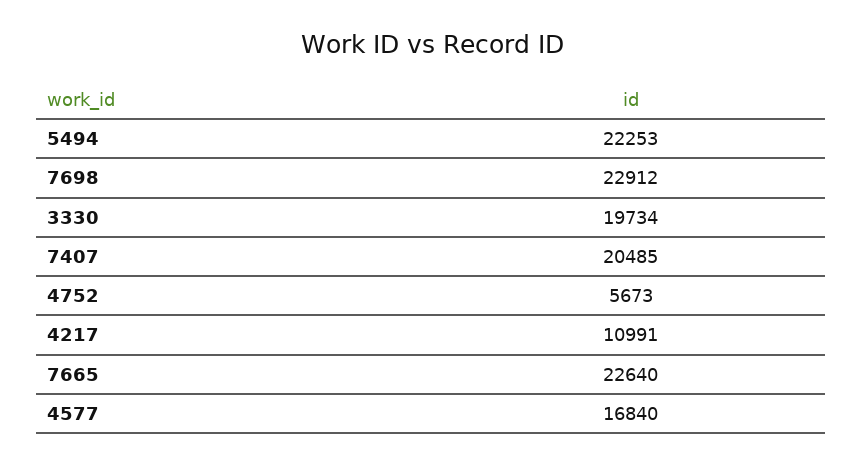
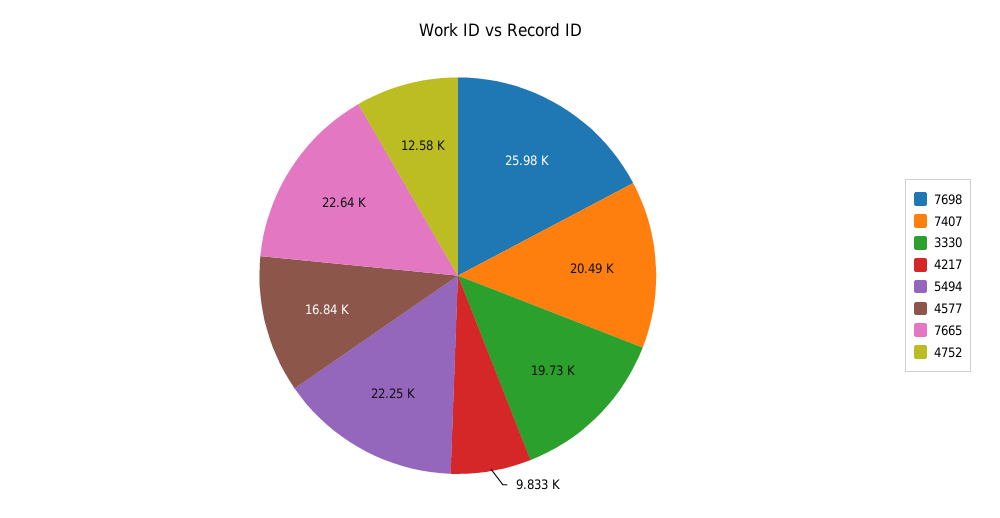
  {
    "5494": 22253,
-   "7698": 22912,
+   "7698": 25980,
    "3330": 19734,
    "7407": 20485,
-   "4752": 5673,
+   "4752": 12580,
-   "4217": 10991,
+   "4217": 9833,
    "7665": 22640,
    "4577": 16840
  }

